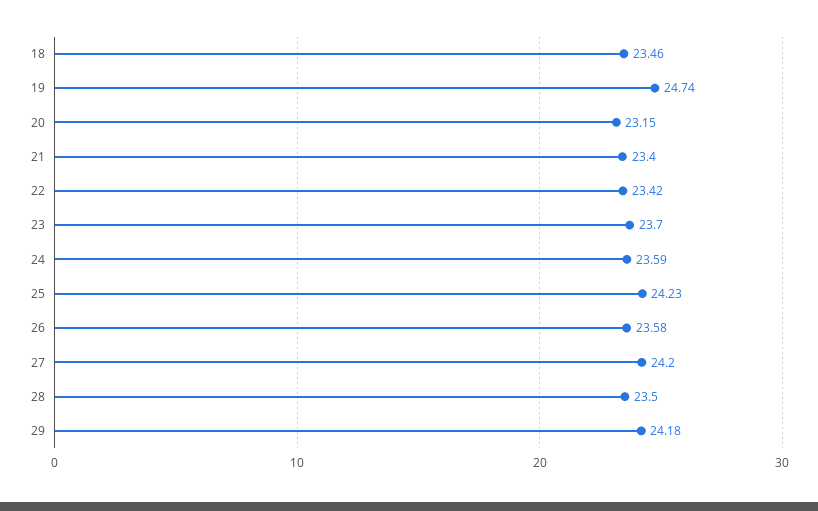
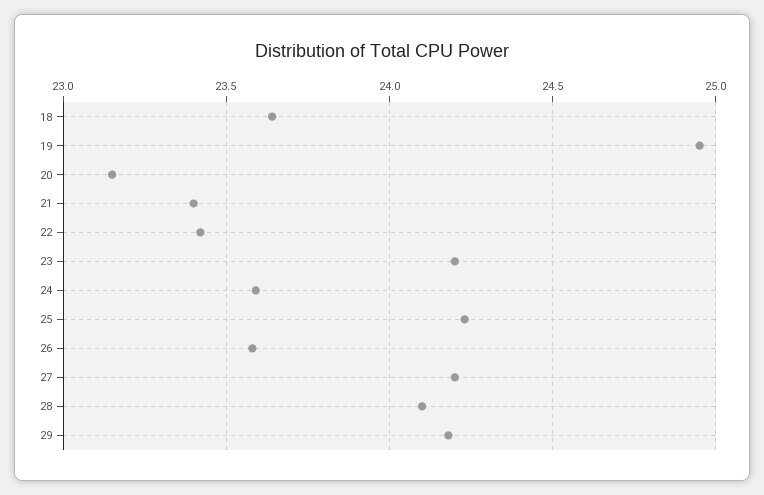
  {
-   "18": 23.46,
+   "18": 23.65,
-   "19": 24.74,
+   "19": 24.95,
    "20": 23.15,
    "21": 23.4,
    "22": 23.42,
-   "23": 23.7,
+   "23": 24.2,
    "24": 23.59,
    "25": 24.23,
    "26": 23.58,
    "27": 24.2,
-   "28": 23.5,
+   "28": 24.1,
    "29": 24.18
  }

